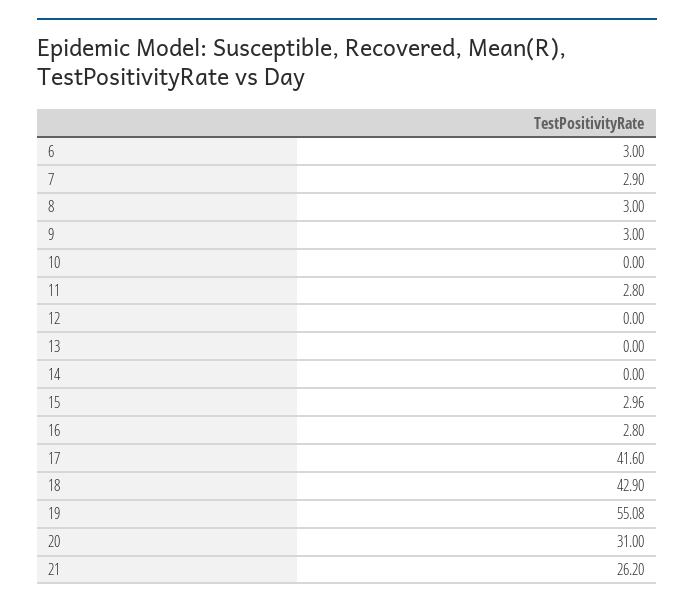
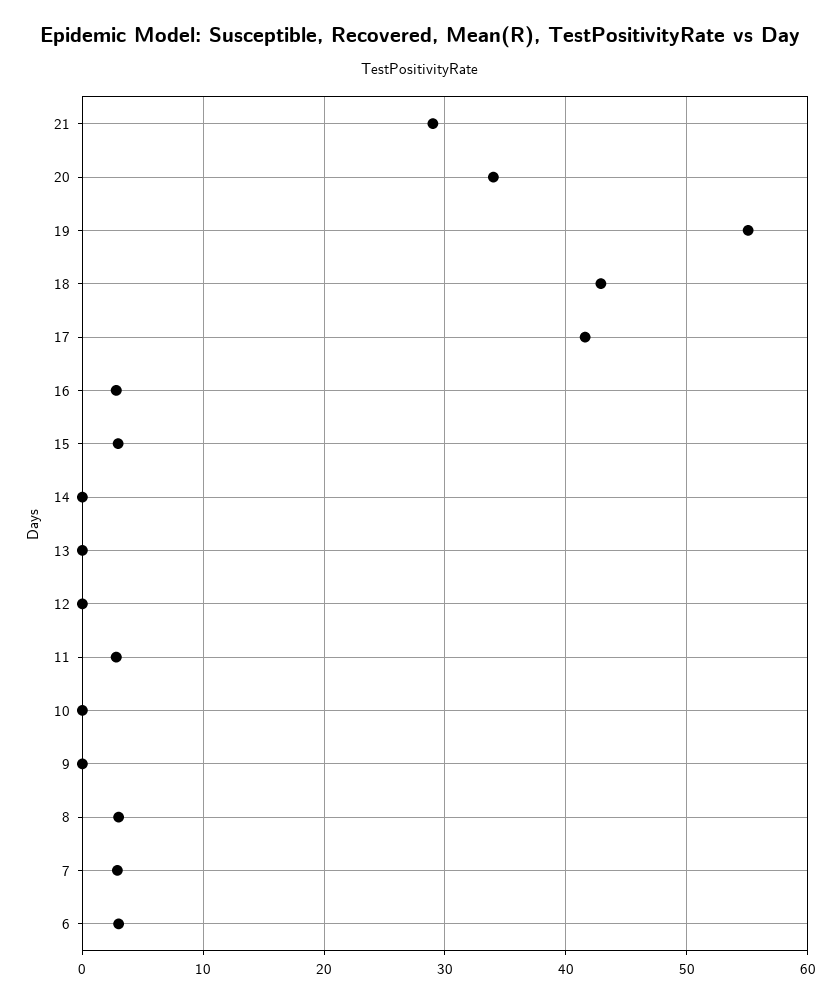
  {
    "6": 3,
    "7": 2.9,
    "8": 3,
-   "9": 3,
+   "9": 0,
    "10": 0,
    "11": 2.8,
    "12": 0,
    "13": 0,
    "14": 0,
    "15": 2.96,
    "16": 2.8,
    "17": 41.6,
    "18": 42.9,
    "19": 55.08,
-   "20": 31,
+   "20": 34,
-   "21": 26.2
+   "21": 29
  }

